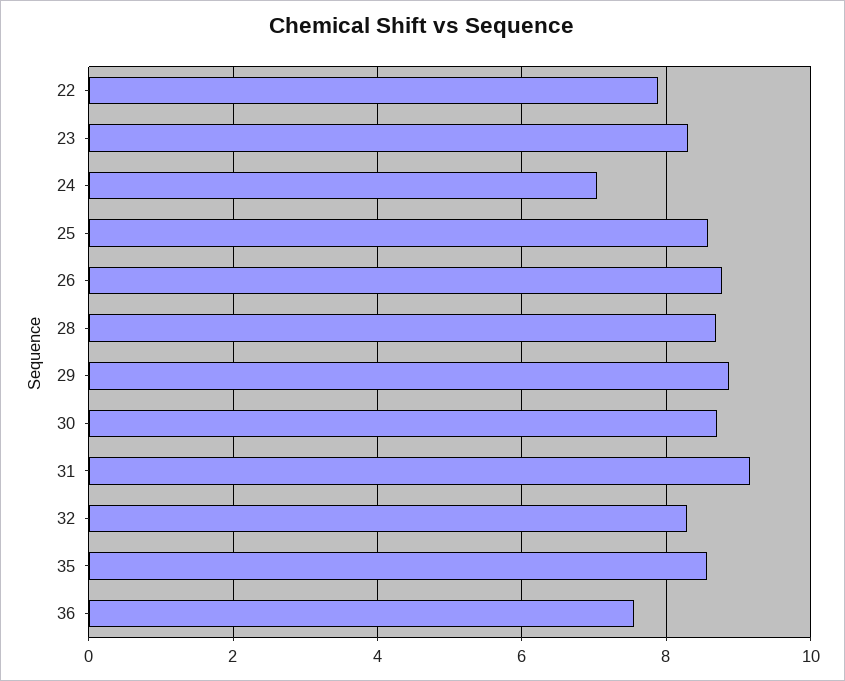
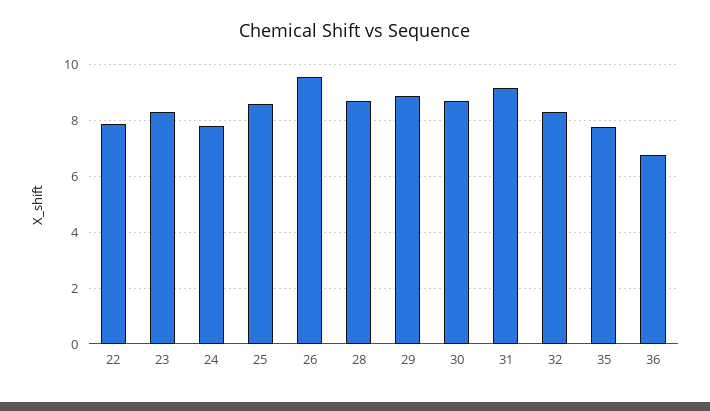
  {
    "22": 7.8,
    "23": 8.2,
-   "24": 7,
+   "24": 7.75,
    "25": 8.6,
-   "26": 8.8,
+   "26": 9.5,
    "28": 8.6,
    "29": 8.8,
    "30": 8.6,
    "31": 9.2,
    "32": 8.2,
-   "35": 8.6,
+   "35": 7.75,
-   "36": 7.6
+   "36": 6.75
  }

